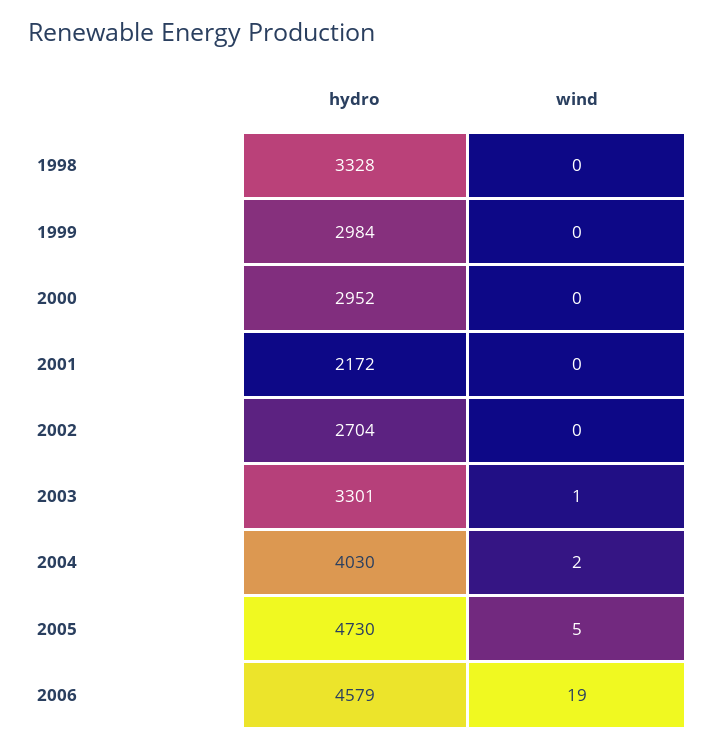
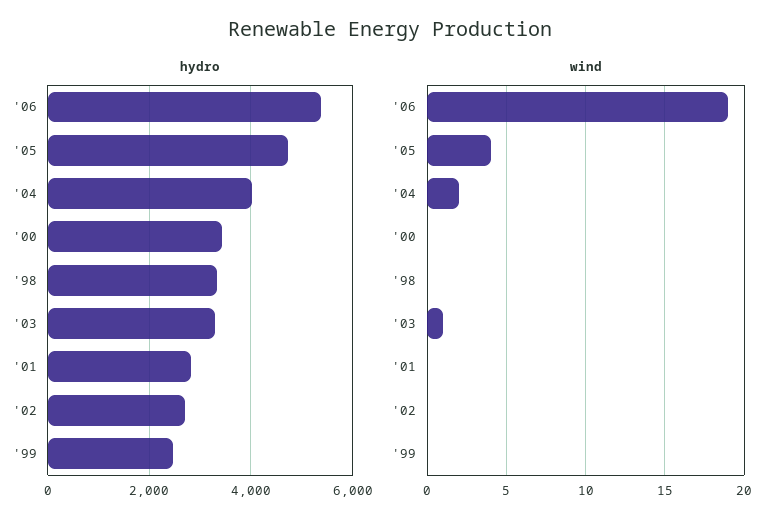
  {
    "hydro": {
      "1998": 3328,
-     "1999": 2984,
+     "1999": 2400,
-     "2000": 2952,
+     "2000": 3400,
-     "2001": 2172,
+     "2001": 2800,
      "2002": 2704,
      "2003": 3301,
      "2004": 4030,
      "2005": 4730,
-     "2006": 4579
+     "2006": 5400
    },
    "wind": {
      "1998": 0,
      "1999": 0,
      "2000": 0,
      "2001": 0,
      "2002": 0,
      "2003": 1,
      "2004": 2,
-     "2005": 5,
+     "2005": 4,
      "2006": 19
    }
  }

